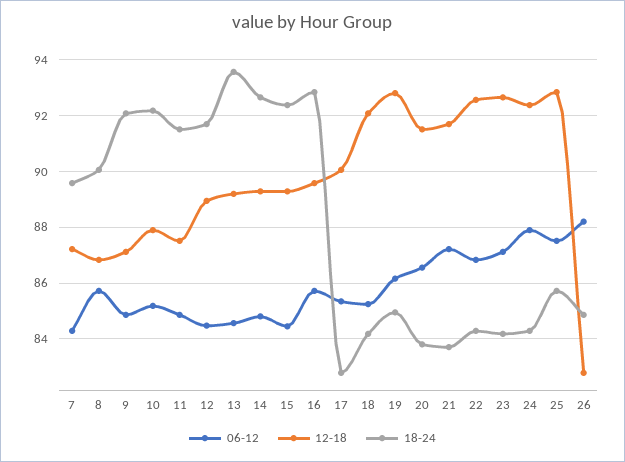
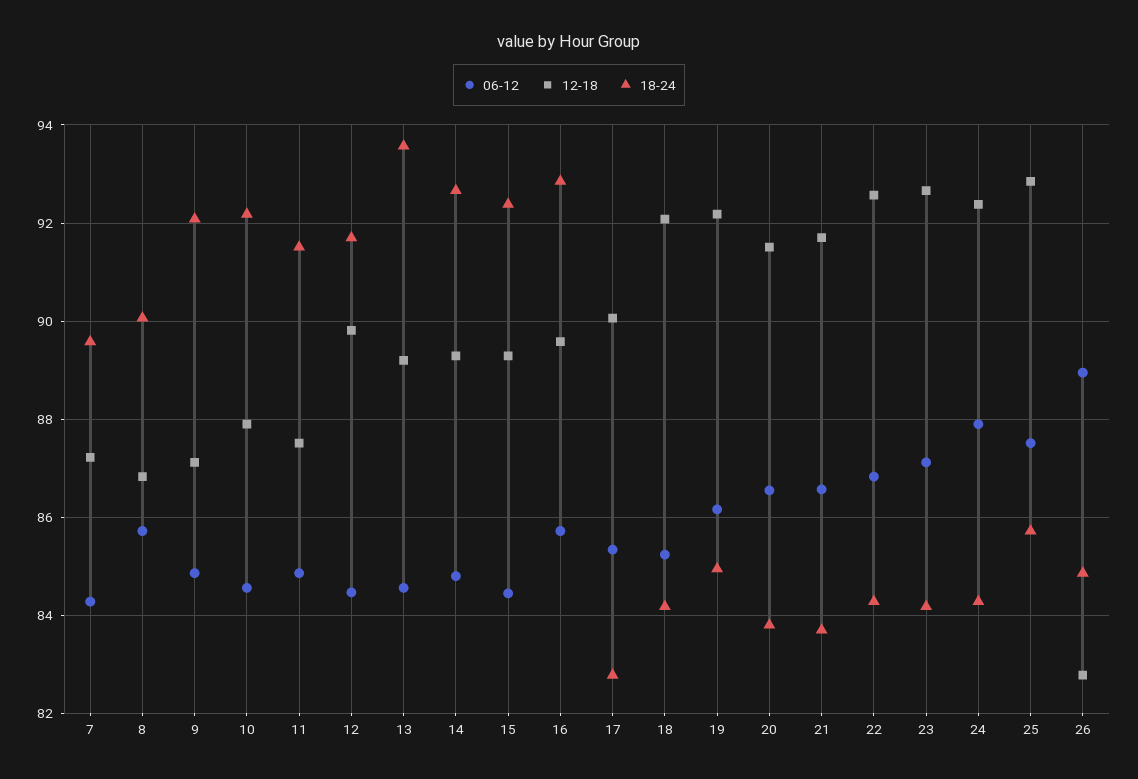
  {
    "06-12": {
      "7": 84.2,
      "8": 85.8,
      "9": 84.8,
-     "10": 85.25,
+     "10": 84.6,
      "11": 84.8,
      "12": 84.4,
      "13": 84.6,
      "14": 84.8,
      "15": 84.4,
      "16": 85.8,
      "17": 85.4,
      "18": 85.2,
      "19": 86.2,
      "20": 86.6,
-     "21": 87.25,
+     "21": 86.6,
      "22": 86.8,
      "23": 87.2,
      "24": 88,
      "25": 87.6,
-     "26": 88.25
+     "26": 89
    },
    "12-18": {
      "7": 87.2,
      "8": 86.8,
      "9": 87.2,
      "10": 88,
      "11": 87.6,
-     "12": 89,
+     "12": 89.8,
      "13": 89.2,
      "14": 89.2,
      "15": 89.2,
      "16": 89.6,
      "17": 90,
      "18": 92,
-     "19": 92.75,
+     "19": 92.2,
      "20": 91.6,
      "21": 91.8,
      "22": 92.6,
      "23": 92.6,
      "24": 92.4,
      "25": 92.8,
      "26": 82.8
    },
    "18-24": {
      "7": 89.6,
      "8": 90,
      "9": 92,
      "10": 92.2,
      "11": 91.6,
      "12": 91.8,
      "13": 93.6,
      "14": 92.6,
      "15": 92.4,
      "16": 92.8,
      "17": 82.8,
      "18": 84.2,
      "19": 85,
      "20": 83.8,
      "21": 83.8,
      "22": 84.2,
      "23": 84.2,
      "24": 84.2,
      "25": 85.8,
      "26": 84.8
    }
  }

